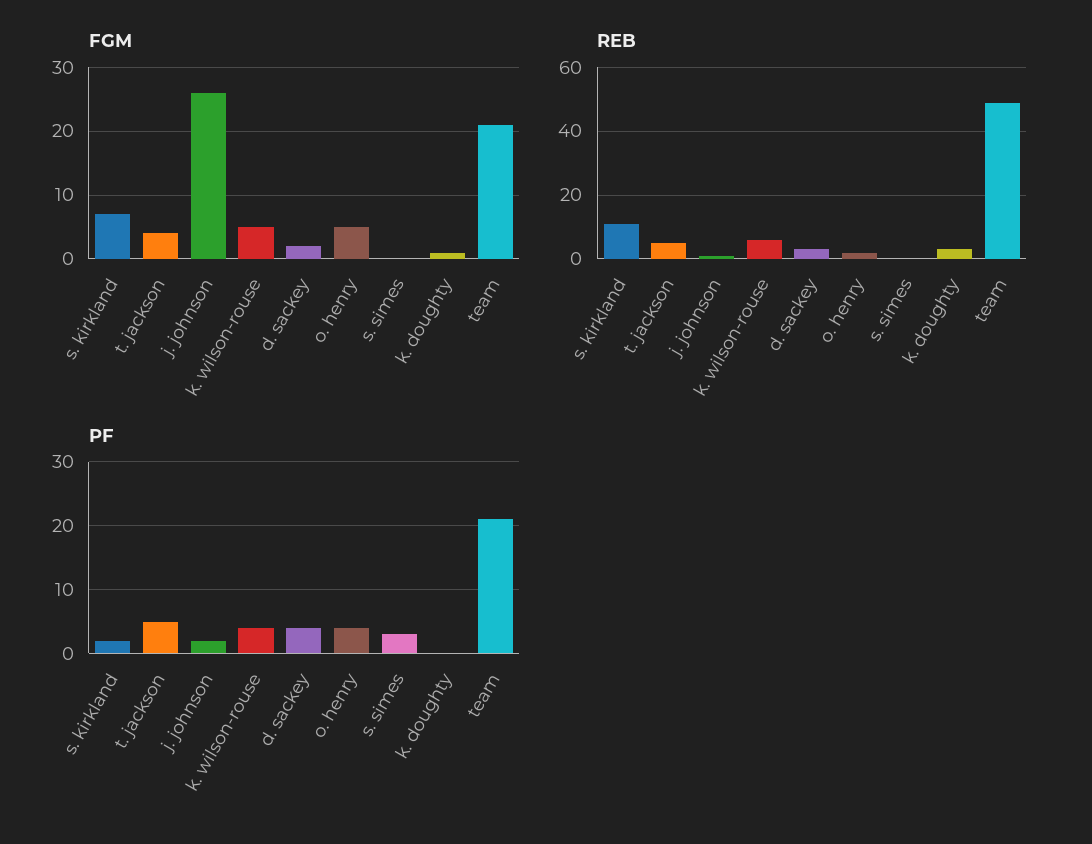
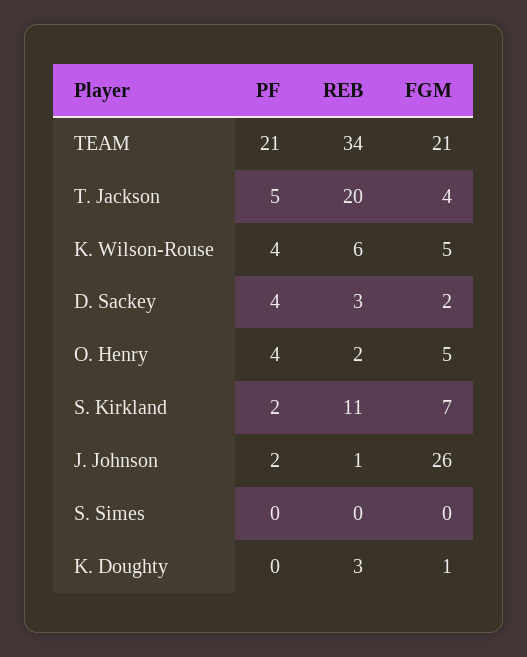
  {
    "FGM": {
      "s. kirkland": 7,
      "t. jackson": 4,
      "j. johnson": 26,
      "k. wilson-rouse": 5,
      "d. sackey": 2,
      "o. henry": 5,
      "s. simes": 0,
      "k. doughty": 1,
      "team": 21
    },
    "REB": {
      "s. kirkland": 11,
-     "t. jackson": 5,
+     "t. jackson": 20,
      "j. johnson": 1,
      "k. wilson-rouse": 6,
      "d. sackey": 3,
      "o. henry": 2,
      "s. simes": 0,
      "k. doughty": 3,
-     "team": 50
+     "team": 34
    },
    "PF": {
      "s. kirkland": 2,
      "t. jackson": 5,
      "j. johnson": 2,
      "k. wilson-rouse": 4,
      "d. sackey": 4,
      "o. henry": 4,
-     "s. simes": 3,
+     "s. simes": 0,
      "k. doughty": 0,
      "team": 21
    }
  }

